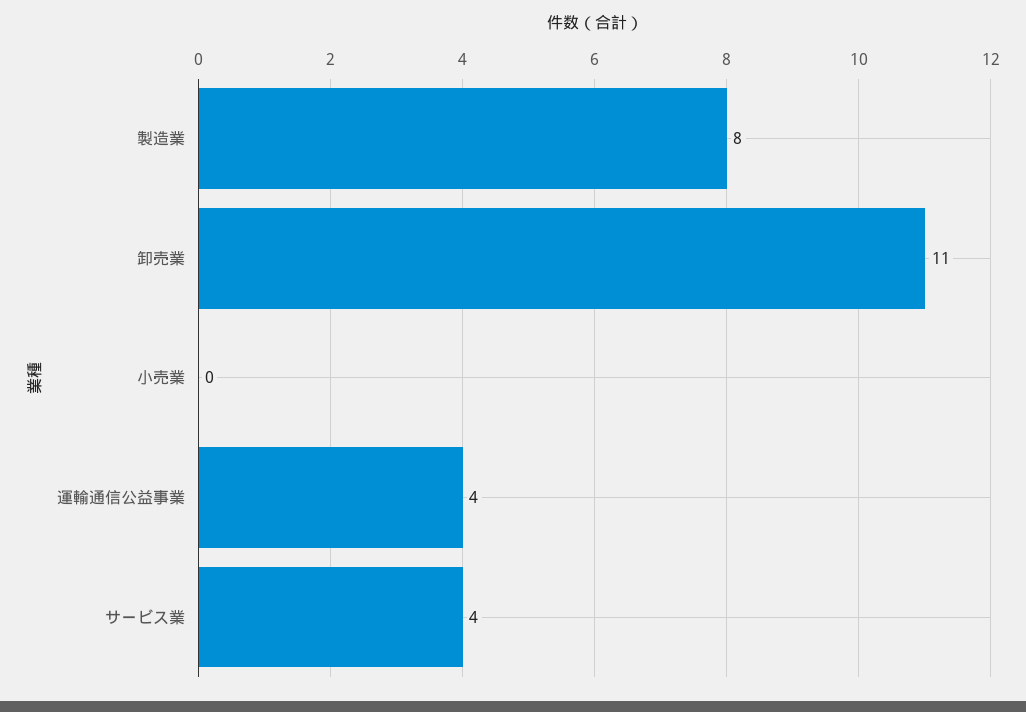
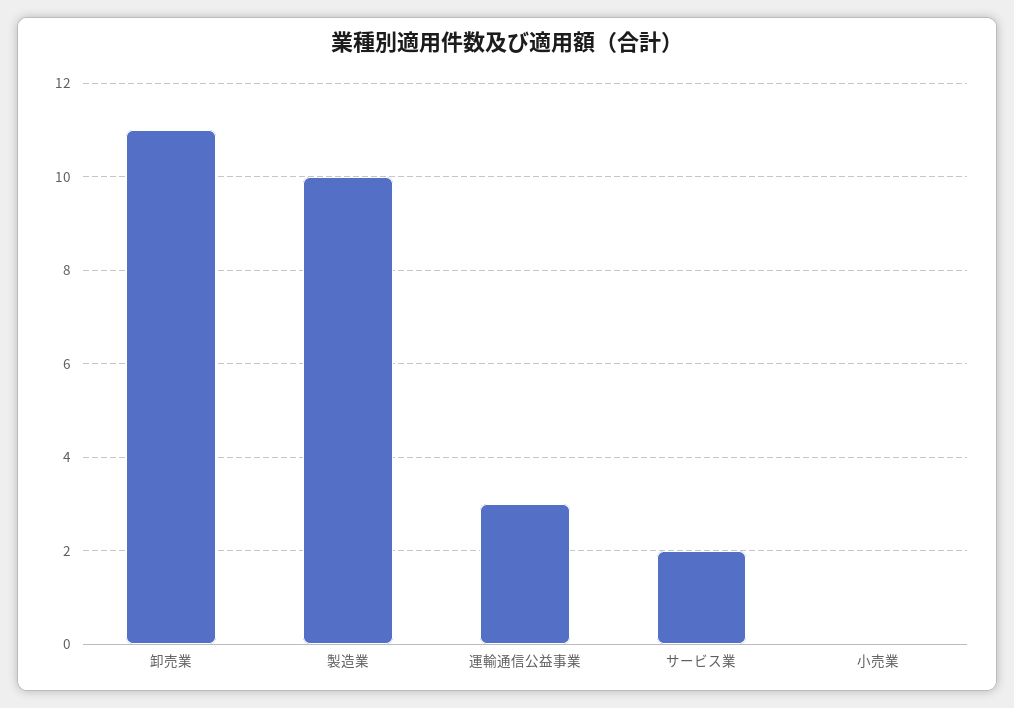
  {
-   "製造業": 8,
+   "製造業": 10,
    "卸売業": 11,
    "小売業": 0,
-   "運輸通信公益事業": 4,
+   "運輸通信公益事業": 3,
-   "サービス業": 4
+   "サービス業": 2
  }

